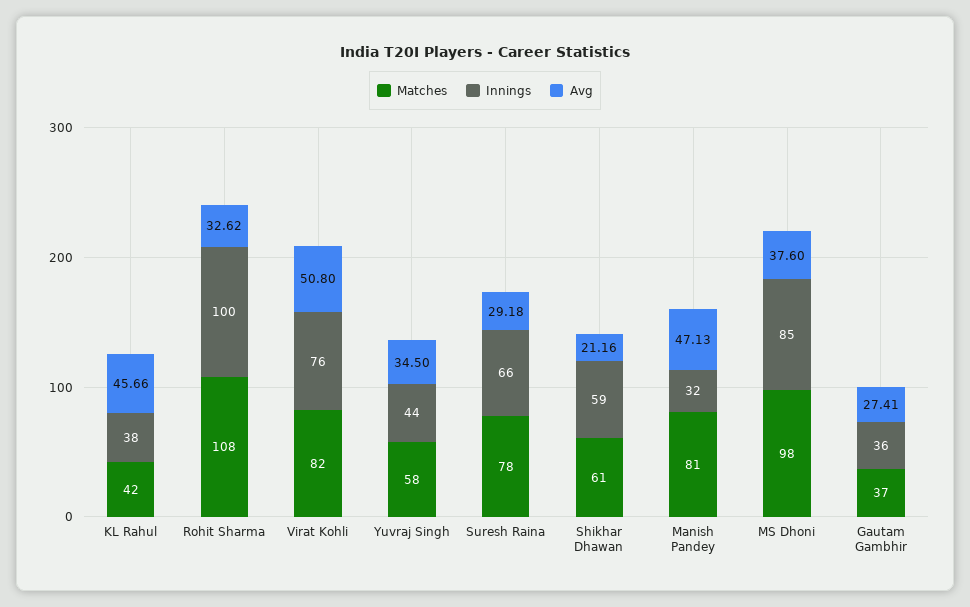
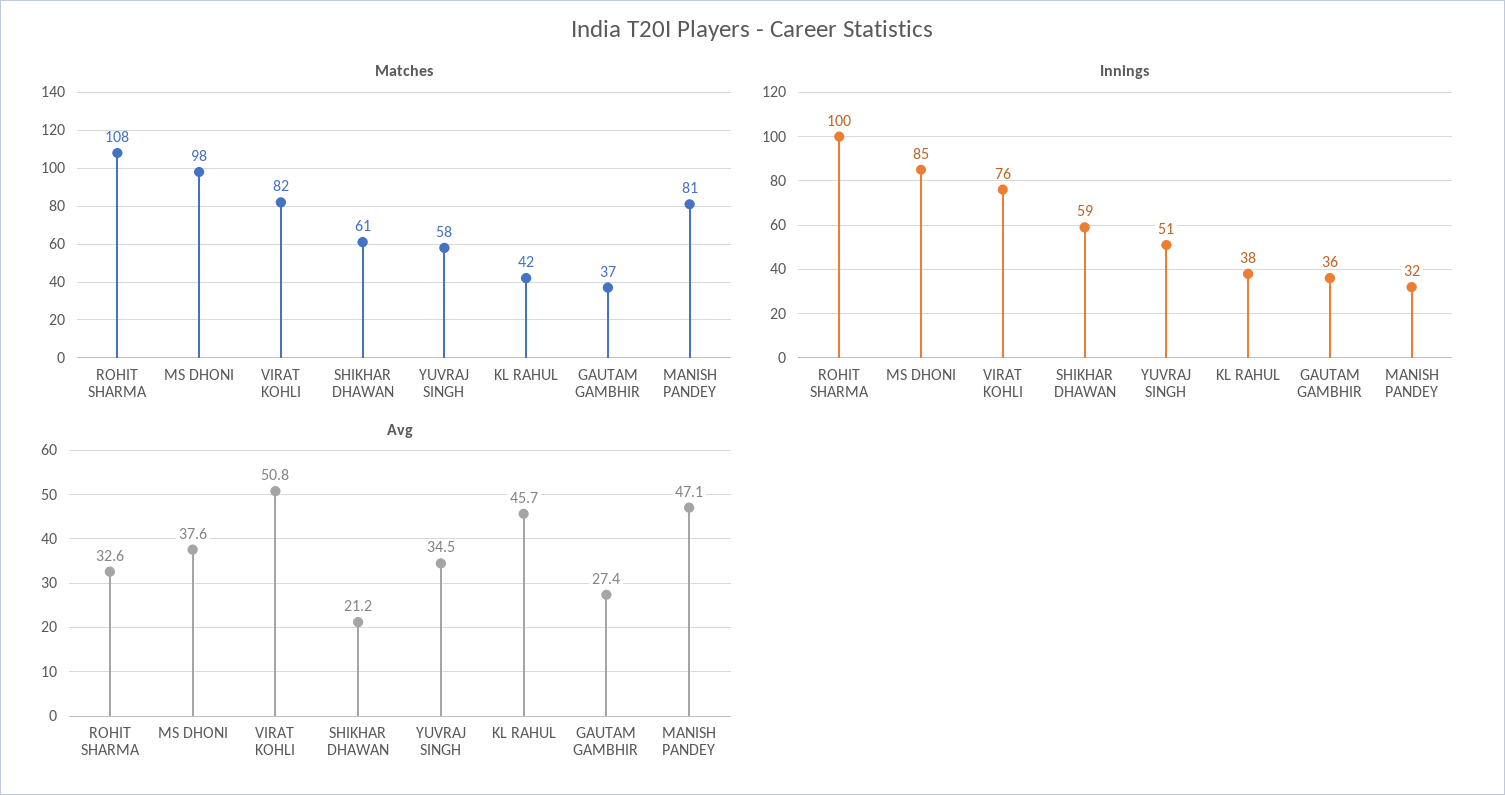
  {
    "Matches": {
      "KL Rahul": 42,
      "Rohit Sharma": 108,
      "Virat Kohli": 82,
      "Yuvraj Singh": 58,
-     "Suresh Raina": 78,
      "Shikhar Dhawan": 61,
      "Manish Pandey": 81,
      "MS Dhoni": 98,
      "Gautam Gambhir": 37
    },
    "Innings": {
      "KL Rahul": 38,
      "Rohit Sharma": 100,
      "Virat Kohli": 76,
-     "Yuvraj Singh": 44,
+     "Yuvraj Singh": 51,
-     "Suresh Raina": 66,
      "Shikhar Dhawan": 59,
      "Manish Pandey": 32,
      "MS Dhoni": 85,
      "Gautam Gambhir": 36
    },
    "Avg": {
      "KL Rahul": 45.66,
      "Rohit Sharma": 32.62,
      "Virat Kohli": 50.8,
      "Yuvraj Singh": 34.5,
-     "Suresh Raina": 29.18,
      "Shikhar Dhawan": 21.16,
      "Manish Pandey": 47.13,
      "MS Dhoni": 37.6,
      "Gautam Gambhir": 27.41
    }
  }

